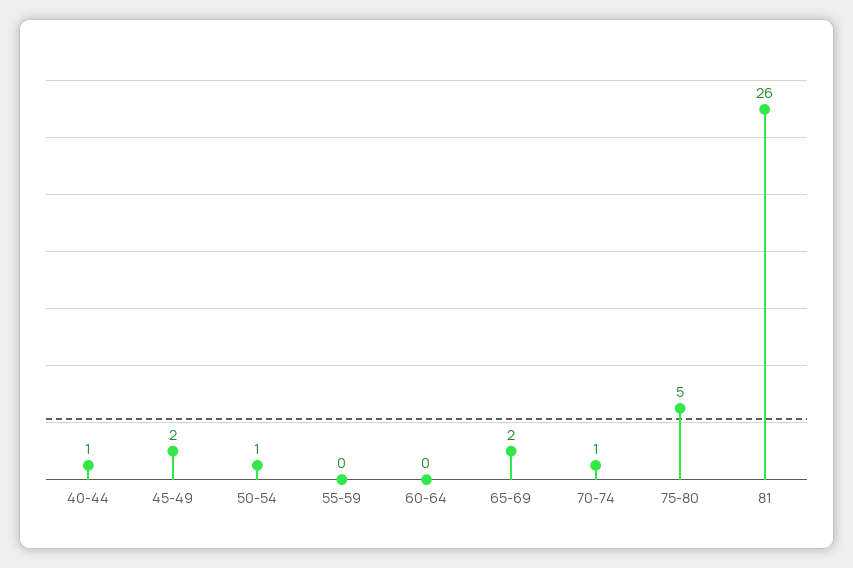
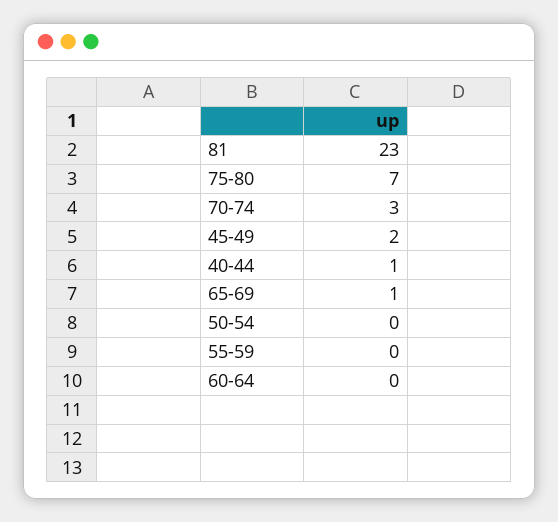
  {
    "40-44": 1,
    "45-49": 2,
-   "50-54": 1,
+   "50-54": 0,
    "55-59": 0,
    "60-64": 0,
-   "65-69": 2,
+   "65-69": 1,
-   "70-74": 1,
+   "70-74": 3,
-   "75-80": 5,
+   "75-80": 7,
-   "81": 26
+   "81": 23
  }

